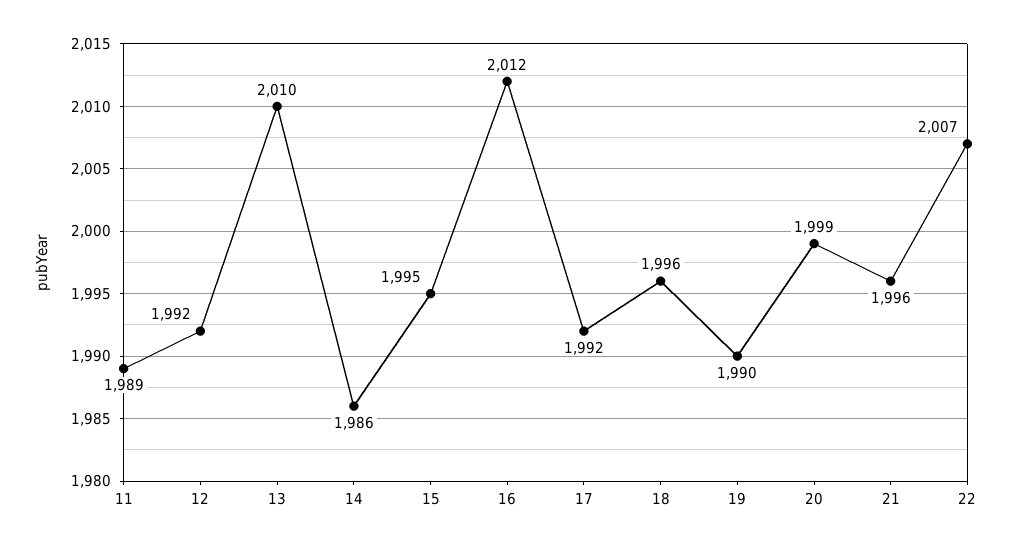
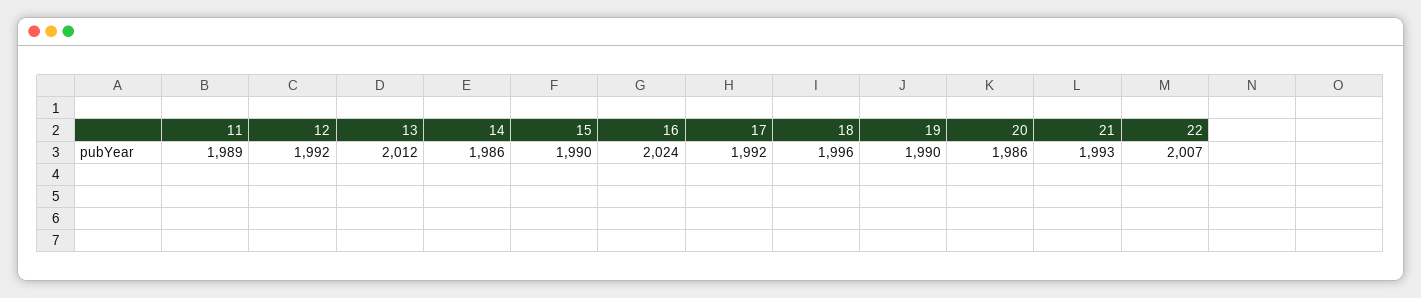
  {
    "11": 1989,
    "12": 1992,
-   "13": 2010,
+   "13": 2012,
    "14": 1986,
-   "15": 1995,
+   "15": 1990,
-   "16": 2012,
+   "16": 2024,
    "17": 1992,
    "18": 1996,
    "19": 1990,
-   "20": 1999,
+   "20": 1986,
-   "21": 1996,
+   "21": 1993,
    "22": 2007
  }

